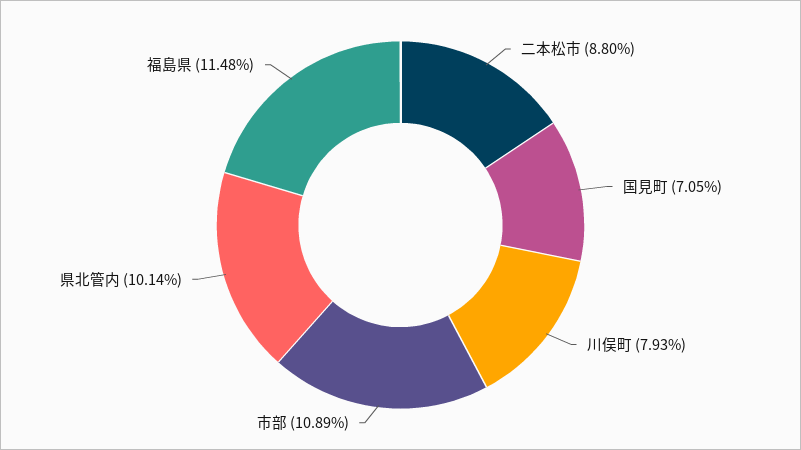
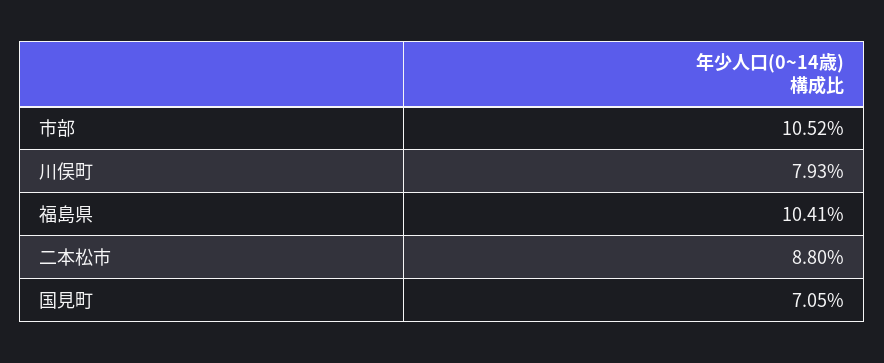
  {
    "二本松市": 8.8,
    "国見町": 7.05,
    "川俣町": 7.93,
-   "市部": 10.89,
+   "市部": 10.52,
-   "県北管内": 10.14,
-   "福島県": 11.48
+   "福島県": 10.41
  }

